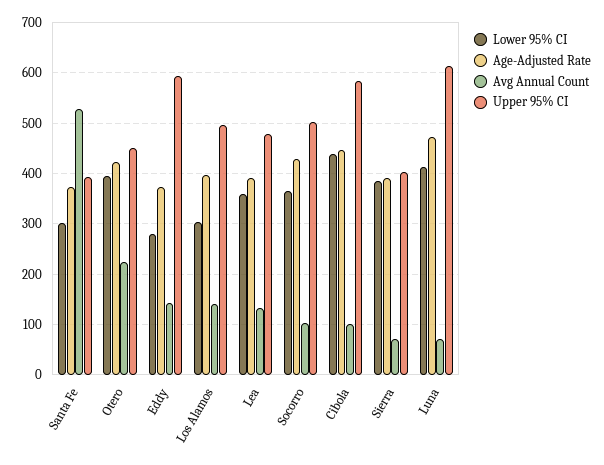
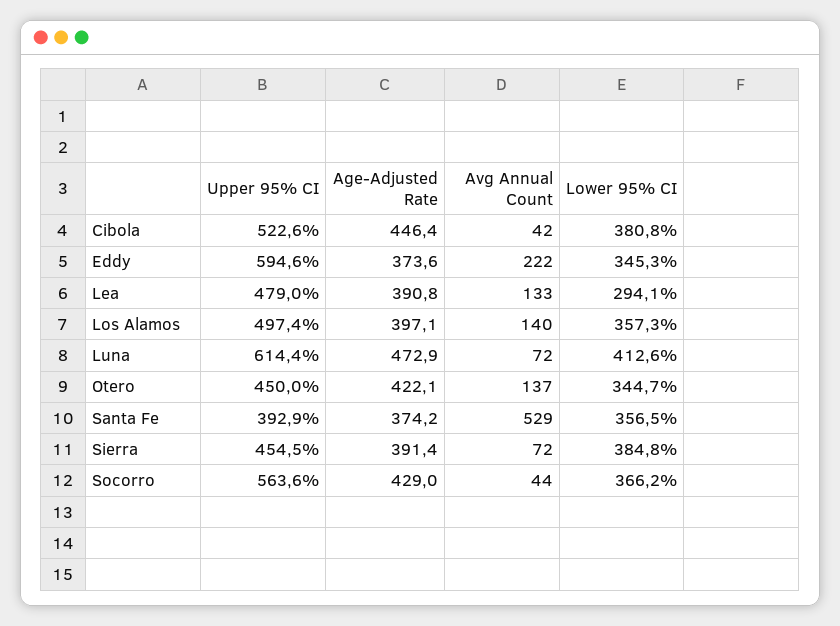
  {
    "Lower 95% CI": {
-     "Santa Fe": 300,
+     "Santa Fe": 356.5,
-     "Otero": 400,
+     "Otero": 344.7,
-     "Eddy": 280,
+     "Eddy": 345.3,
-     "Los Alamos": 300,
+     "Los Alamos": 357.3,
-     "Lea": 360,
+     "Lea": 294.1,
      "Socorro": 366.2,
-     "Cibola": 440,
+     "Cibola": 380.8,
      "Sierra": 384.8,
      "Luna": 412.6
    },
    "Age-Adjusted Rate": {
      "Santa Fe": 374.2,
      "Otero": 422.1,
      "Eddy": 373.6,
      "Los Alamos": 397.1,
      "Lea": 390.8,
      "Socorro": 429,
      "Cibola": 446.4,
      "Sierra": 391.4,
      "Luna": 472.9
    },
    "Avg Annual Count": {
      "Santa Fe": 529,
-     "Otero": 220,
+     "Otero": 137,
-     "Eddy": 140,
+     "Eddy": 222,
      "Los Alamos": 140,
      "Lea": 133,
-     "Socorro": 100,
+     "Socorro": 44,
-     "Cibola": 100,
+     "Cibola": 42,
      "Sierra": 72,
      "Luna": 72
    },
    "Upper 95% CI": {
      "Santa Fe": 392.9,
      "Otero": 450,
      "Eddy": 594.6,
      "Los Alamos": 497.4,
      "Lea": 479,
-     "Socorro": 500,
+     "Socorro": 563.6,
-     "Cibola": 580,
+     "Cibola": 522.6,
-     "Sierra": 400,
+     "Sierra": 454.5,
      "Luna": 614.4
    }
  }

